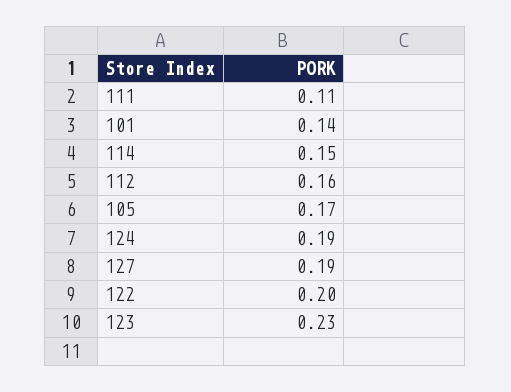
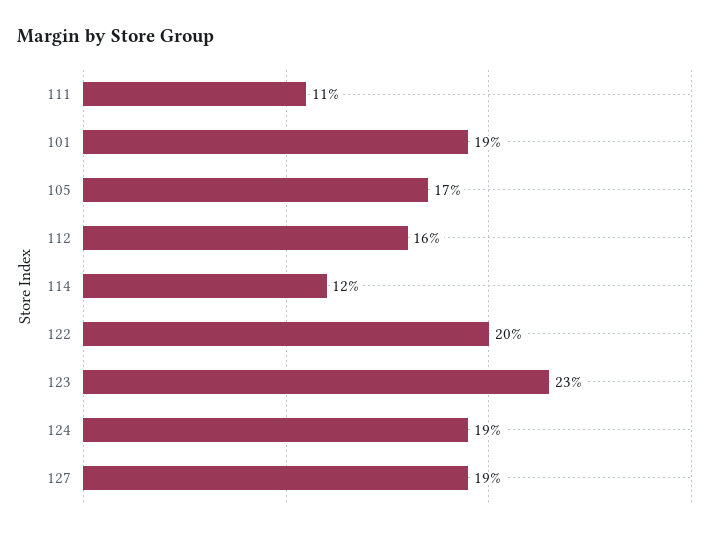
  {
    "111": 0.11,
-   "101": 0.14,
+   "101": 0.19,
-   "114": 0.15,
+   "114": 0.12,
    "112": 0.16,
    "105": 0.17,
    "124": 0.19,
    "127": 0.19,
    "122": 0.2,
    "123": 0.23
  }

